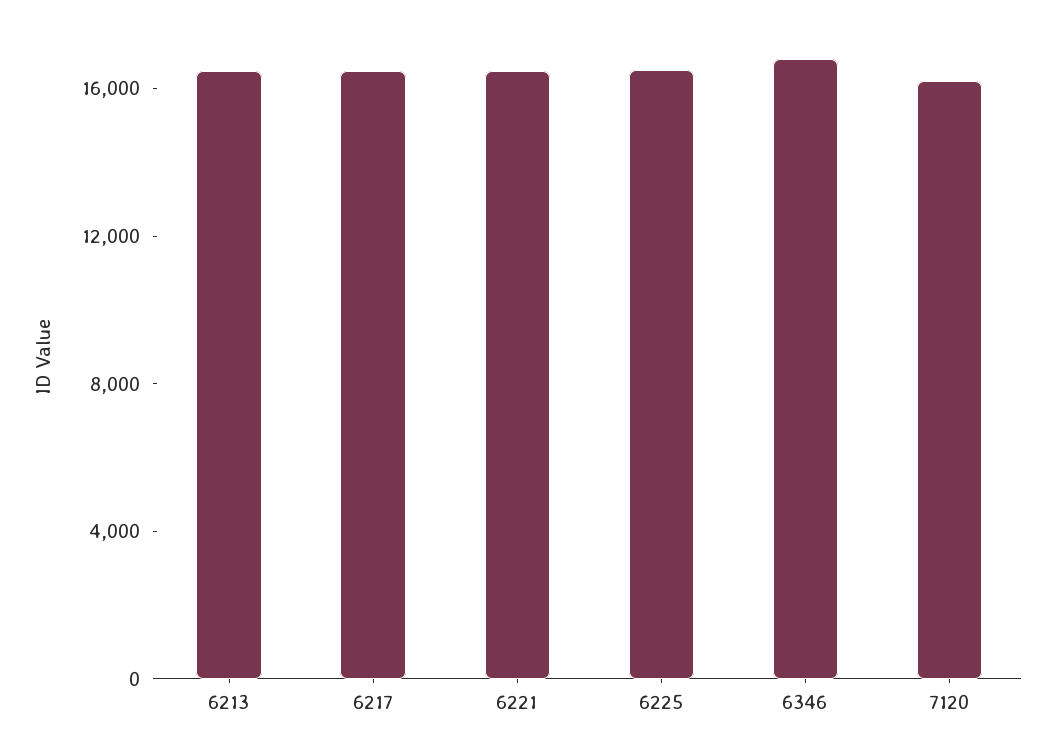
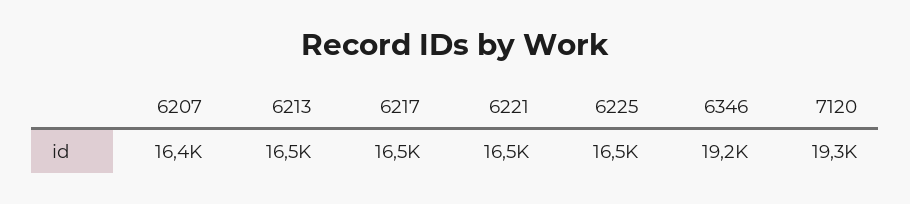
  {
    "6213": 16500,
    "6217": 16500,
    "6221": 16500,
    "6225": 16500,
-   "6346": 17000,
+   "6346": 19200,
-   "7120": 16000
+   "7120": 19300,
+   "6207": 16400
  }

